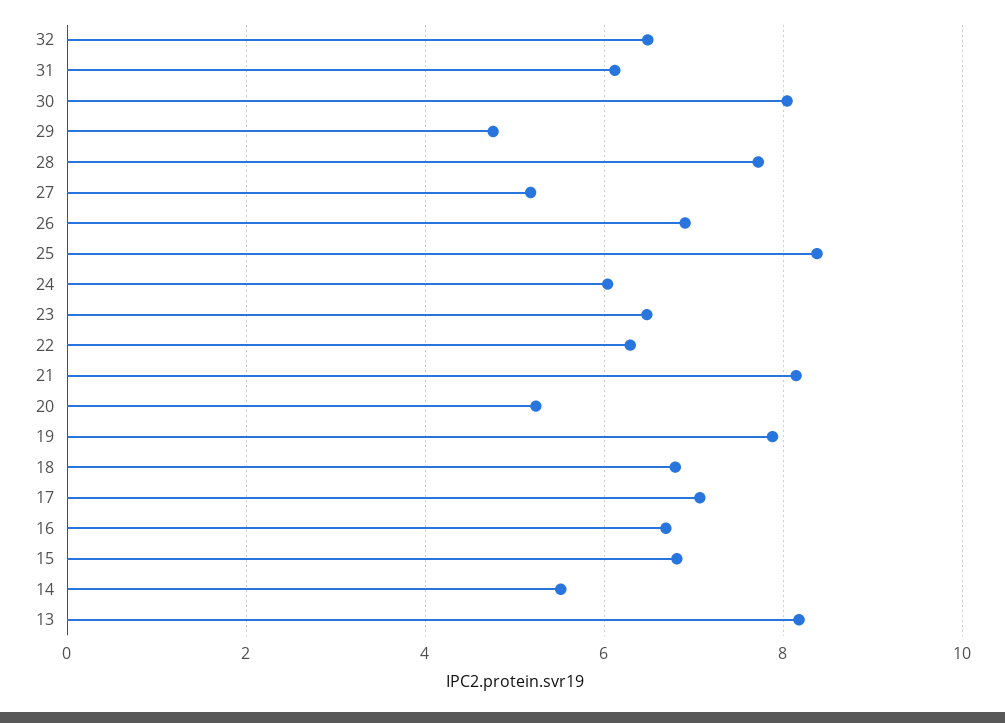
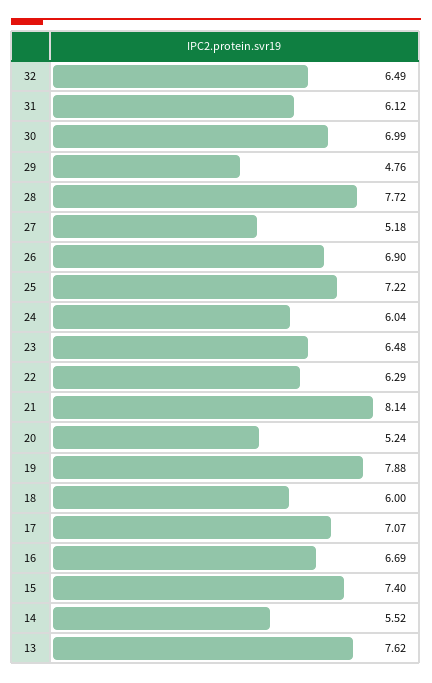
  {
    "32": 6.49,
    "31": 6.12,
-   "30": 8,
+   "30": 6.99,
    "29": 4.76,
    "28": 7.72,
    "27": 5.18,
    "26": 6.9,
-   "25": 8.4,
+   "25": 7.22,
    "24": 6.04,
    "23": 6.48,
    "22": 6.29,
    "21": 8.14,
    "20": 5.24,
    "19": 7.88,
-   "18": 6.8,
+   "18": 6,
    "17": 7.07,
    "16": 6.69,
-   "15": 6.8,
+   "15": 7.4,
    "14": 5.52,
-   "13": 8.2
+   "13": 7.62
  }

